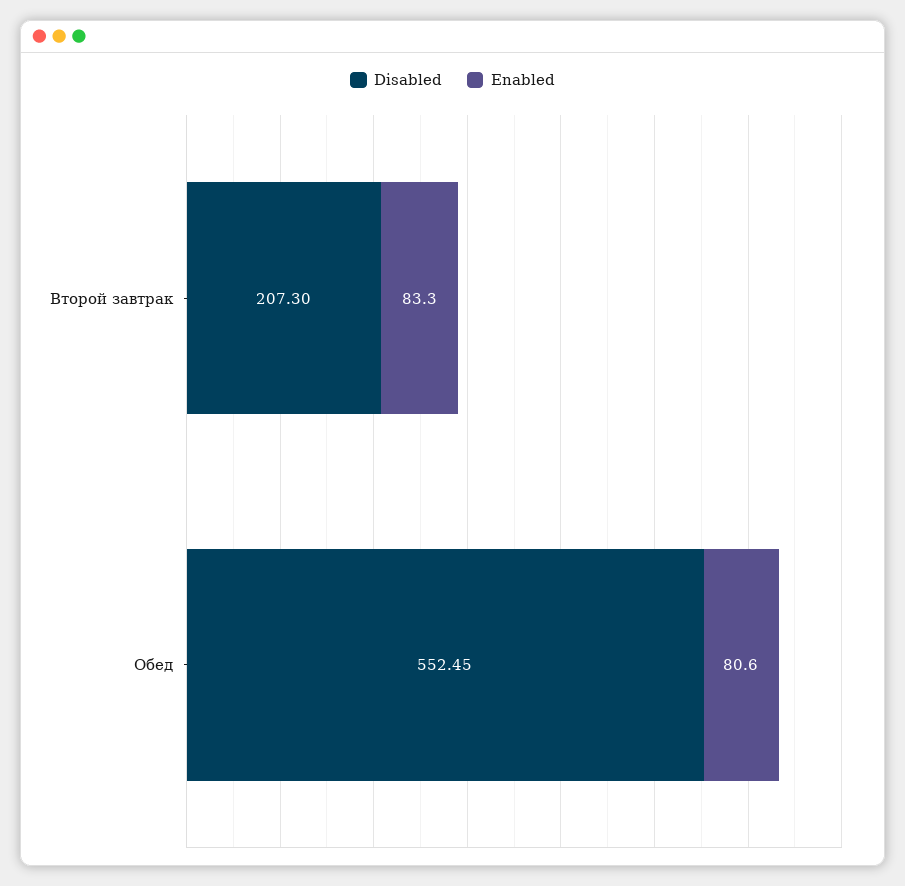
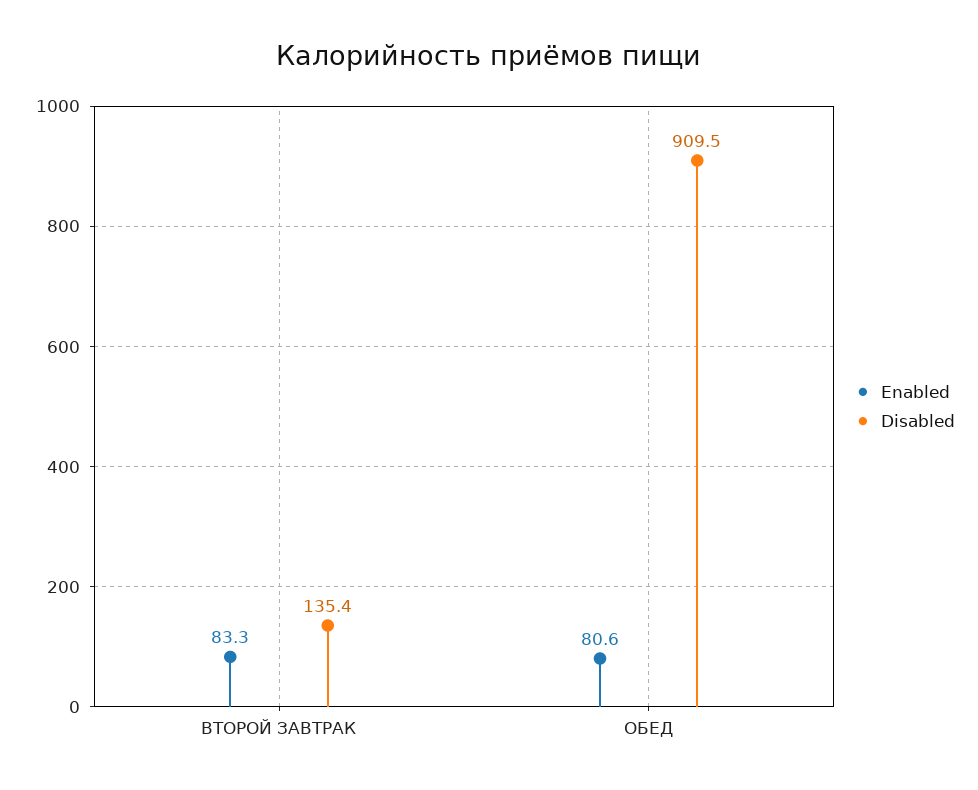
  {
    "Disabled": {
-     "Второй завтрак": 207.3,
+     "Второй завтрак": 135.4,
-     "Обед": 552.45
+     "Обед": 909.5
    },
    "Enabled": {
      "Второй завтрак": 83.3,
      "Обед": 80.6
    }
  }

